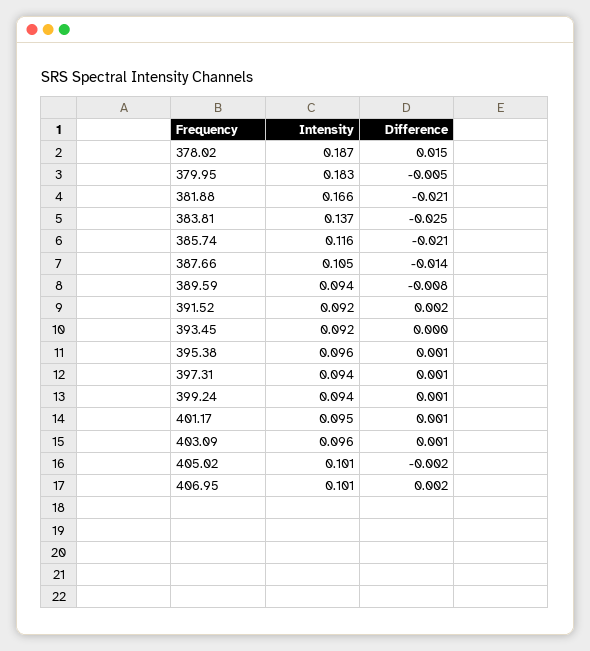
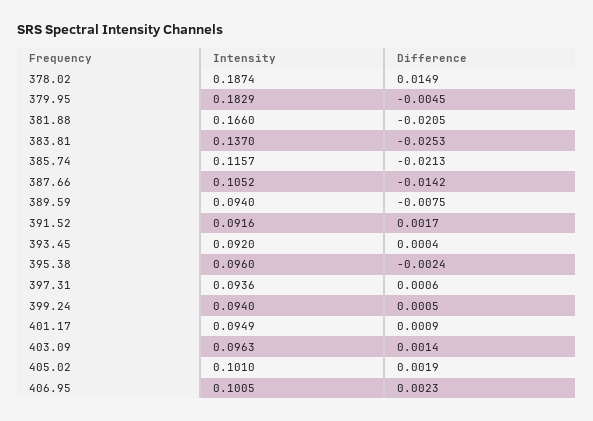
  {
    "Intensity": {
      "378.02": 0.1874,
      "379.95": 0.1829,
      "381.88": 0.166,
      "383.81": 0.137,
      "385.74": 0.1157,
      "387.66": 0.1052,
      "389.59": 0.094,
      "391.52": 0.0916,
      "393.45": 0.092,
      "395.38": 0.096,
      "397.31": 0.0936,
      "399.24": 0.094,
      "401.17": 0.0949,
      "403.09": 0.0963,
      "405.02": 0.101,
      "406.95": 0.1005
    },
    "Difference": {
      "378.02": 0.0149,
      "379.95": -0.0045,
      "381.88": -0.0205,
      "383.81": -0.0253,
      "385.74": -0.0213,
      "387.66": -0.0142,
      "389.59": -0.0075,
      "391.52": 0.0017,
      "393.45": 0.0004,
-     "395.38": 0.001,
+     "395.38": -0.0024,
      "397.31": 0.0006,
      "399.24": 0.0005,
      "401.17": 0.0009,
      "403.09": 0.0014,
-     "405.02": -0.002,
+     "405.02": 0.0019,
      "406.95": 0.0023
    }
  }

